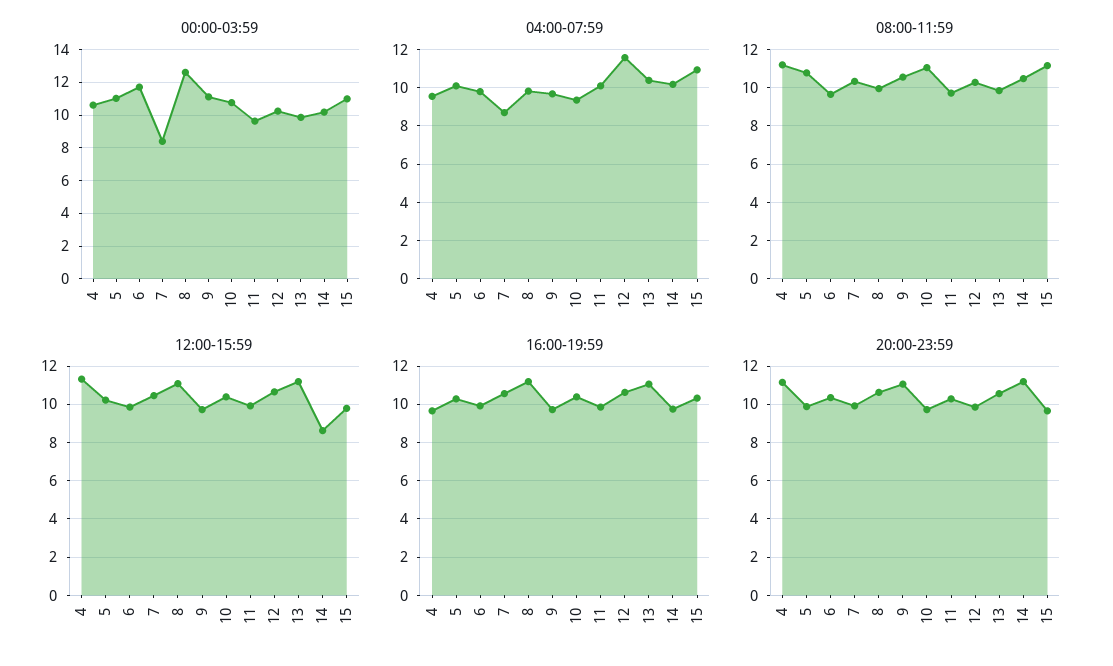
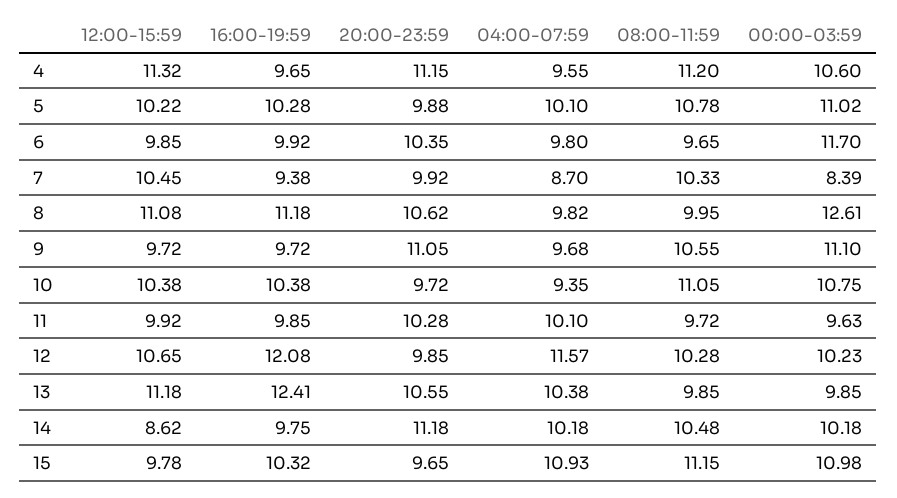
  {
    "00:00-03:59": {
      "4": 10.6,
      "5": 11.02,
      "6": 11.7,
      "7": 8.39,
      "8": 12.61,
      "9": 11.1,
      "10": 10.75,
      "11": 9.63,
      "12": 10.23,
      "13": 9.85,
      "14": 10.18,
      "15": 10.98
    },
    "04:00-07:59": {
      "4": 9.55,
      "5": 10.1,
      "6": 9.8,
      "7": 8.7,
      "8": 9.82,
      "9": 9.68,
      "10": 9.35,
      "11": 10.1,
      "12": 11.57,
      "13": 10.38,
      "14": 10.18,
      "15": 10.93
    },
    "08:00-11:59": {
      "4": 11.2,
      "5": 10.78,
      "6": 9.65,
      "7": 10.33,
      "8": 9.95,
      "9": 10.55,
      "10": 11.05,
      "11": 9.72,
      "12": 10.28,
      "13": 9.85,
      "14": 10.48,
      "15": 11.15
    },
    "12:00-15:59": {
      "4": 11.32,
      "5": 10.22,
      "6": 9.85,
      "7": 10.45,
      "8": 11.08,
      "9": 9.72,
      "10": 10.38,
      "11": 9.92,
      "12": 10.65,
      "13": 11.18,
      "14": 8.62,
      "15": 9.78
    },
    "16:00-19:59": {
      "4": 9.65,
      "5": 10.28,
      "6": 9.92,
-     "7": 10.5,
+     "7": 9.38,
      "8": 11.18,
      "9": 9.72,
      "10": 10.38,
      "11": 9.85,
-     "12": 10.5,
+     "12": 12.08,
-     "13": 11,
+     "13": 12.41,
      "14": 9.75,
      "15": 10.32
    },
    "20:00-23:59": {
      "4": 11.15,
      "5": 9.88,
      "6": 10.35,
      "7": 9.92,
      "8": 10.62,
      "9": 11.05,
      "10": 9.72,
      "11": 10.28,
      "12": 9.85,
      "13": 10.55,
      "14": 11.18,
      "15": 9.65
    }
  }

